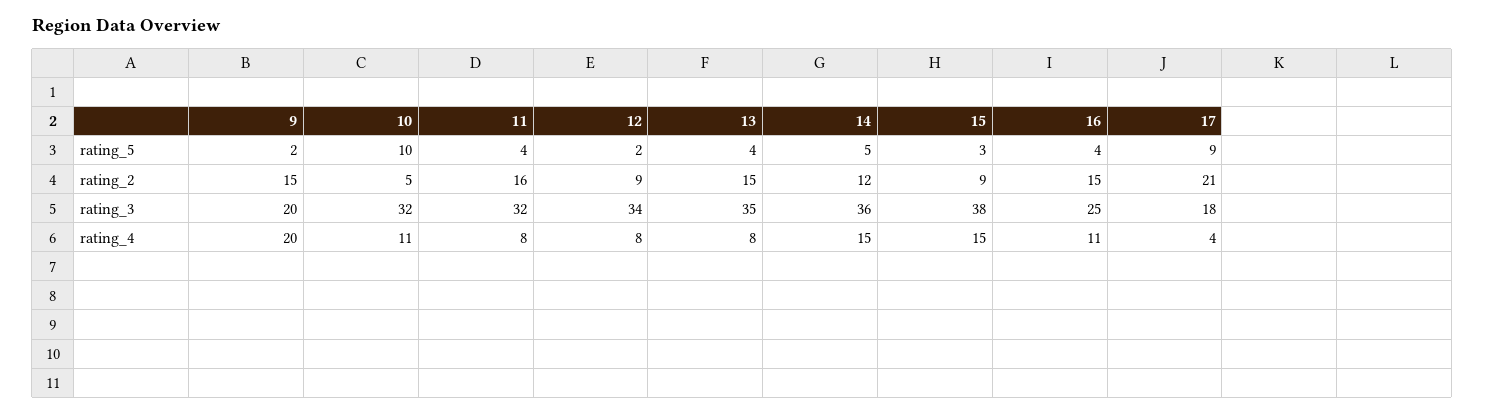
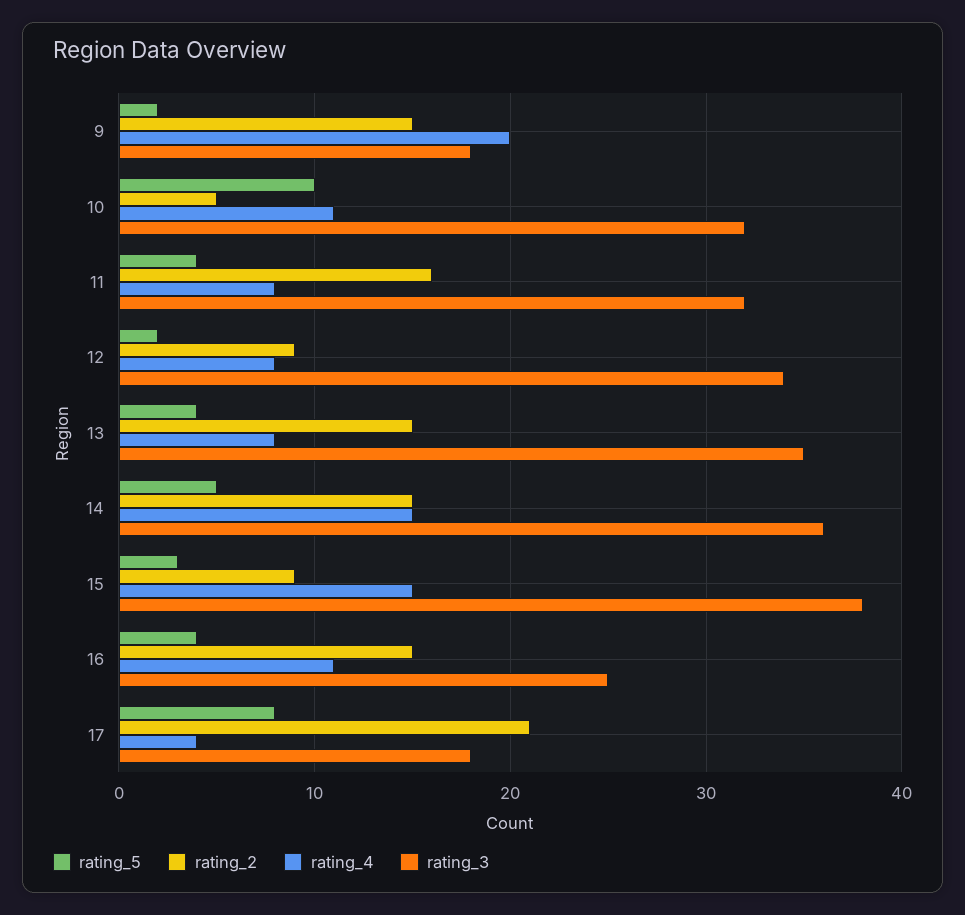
  {
    "rating_5": {
      "9": 2,
      "10": 10,
      "11": 4,
      "12": 2,
      "13": 4,
      "14": 5,
      "15": 3,
      "16": 4,
-     "17": 9
+     "17": 8
    },
    "rating_2": {
      "9": 15,
      "10": 5,
      "11": 16,
      "12": 9,
      "13": 15,
-     "14": 12,
+     "14": 15,
      "15": 9,
      "16": 15,
      "17": 21
    },
    "rating_3": {
-     "9": 20,
+     "9": 18,
      "10": 32,
      "11": 32,
      "12": 34,
      "13": 35,
      "14": 36,
      "15": 38,
      "16": 25,
      "17": 18
    },
    "rating_4": {
      "9": 20,
      "10": 11,
      "11": 8,
      "12": 8,
      "13": 8,
      "14": 15,
      "15": 15,
      "16": 11,
      "17": 4
    }
  }

